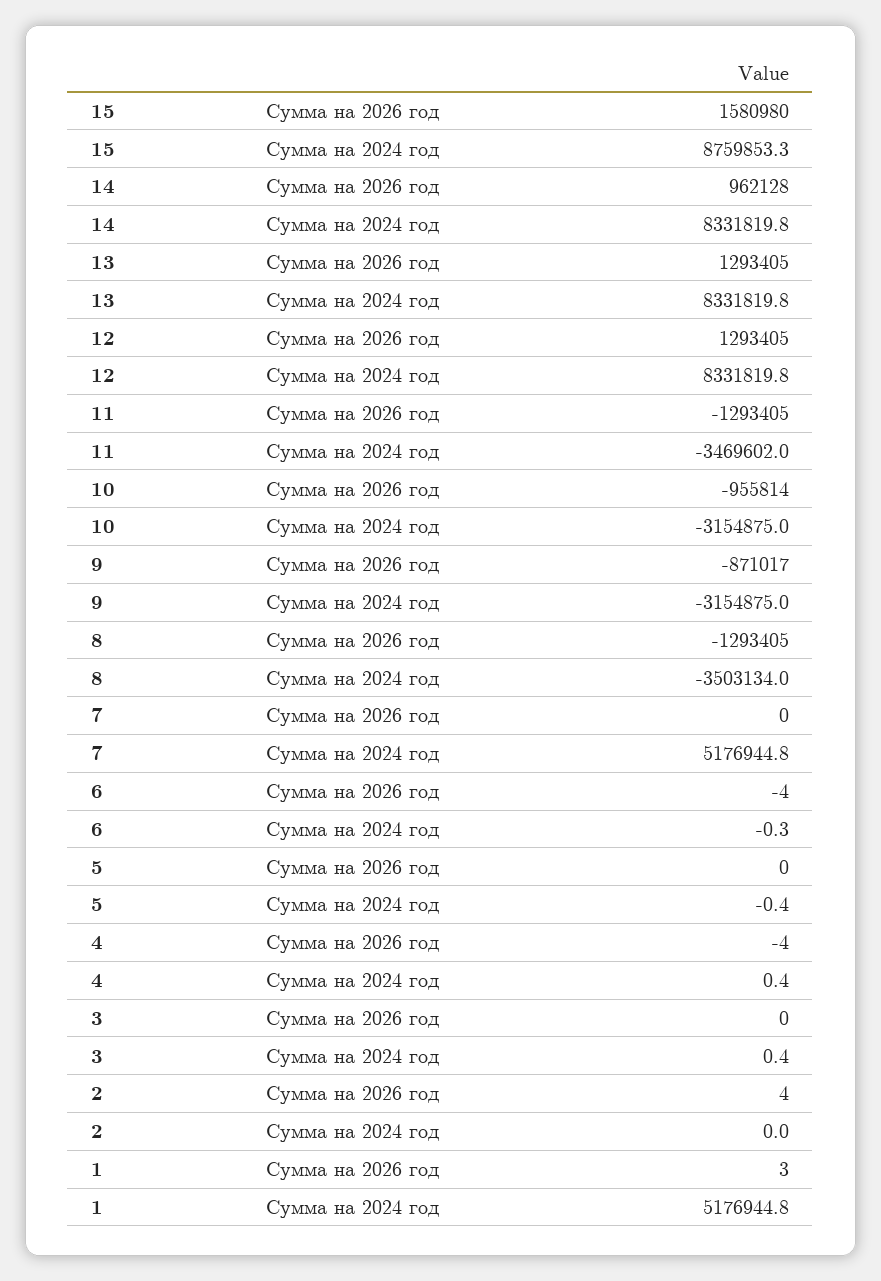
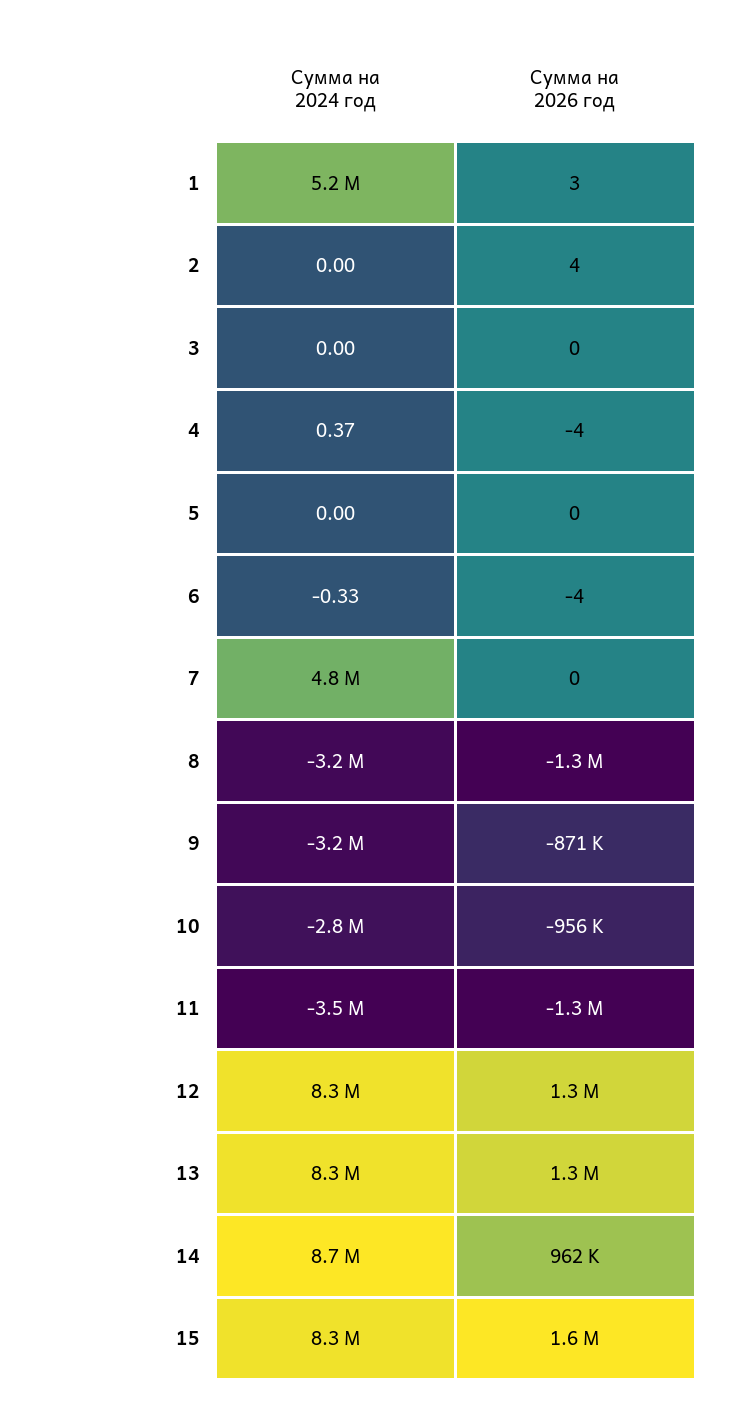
  {
    "15": {
      "Сумма на 2026 год": 1580980,
-     "Сумма на 2024 год": 8759853.3
+     "Сумма на 2024 год": 8300000
    },
    "14": {
      "Сумма на 2026 год": 962128,
-     "Сумма на 2024 год": 8331819.8
+     "Сумма на 2024 год": 8700000
    },
    "13": {
      "Сумма на 2026 год": 1293405,
      "Сумма на 2024 год": 8331819.8
    },
    "12": {
      "Сумма на 2026 год": 1293405,
      "Сумма на 2024 год": 8331819.8
    },
    "11": {
      "Сумма на 2026 год": -1293405,
      "Сумма на 2024 год": -3469602
    },
    "10": {
      "Сумма на 2026 год": -955814,
-     "Сумма на 2024 год": -3154875
+     "Сумма на 2024 год": -2800000
    },
    "9": {
      "Сумма на 2026 год": -871017,
      "Сумма на 2024 год": -3154875
    },
    "8": {
      "Сумма на 2026 год": -1293405,
-     "Сумма на 2024 год": -3503134
+     "Сумма на 2024 год": -3200000
    },
    "7": {
      "Сумма на 2026 год": 0,
-     "Сумма на 2024 год": 5176944.8
+     "Сумма на 2024 год": 4800000
    },
    "6": {
      "Сумма на 2026 год": -4,
      "Сумма на 2024 год": -0.33
    },
    "5": {
      "Сумма на 2026 год": 0,
-     "Сумма на 2024 год": -0.4
+     "Сумма на 2024 год": 0
    },
    "4": {
      "Сумма на 2026 год": -4,
      "Сумма на 2024 год": 0.37
    },
    "3": {
      "Сумма на 2026 год": 0,
-     "Сумма на 2024 год": 0.4
+     "Сумма на 2024 год": 0
    },
    "2": {
      "Сумма на 2026 год": 4,
      "Сумма на 2024 год": 0
    },
    "1": {
      "Сумма на 2026 год": 3,
      "Сумма на 2024 год": 5176944.8
    }
  }

